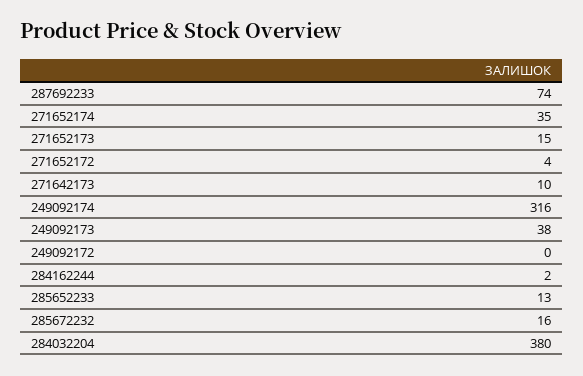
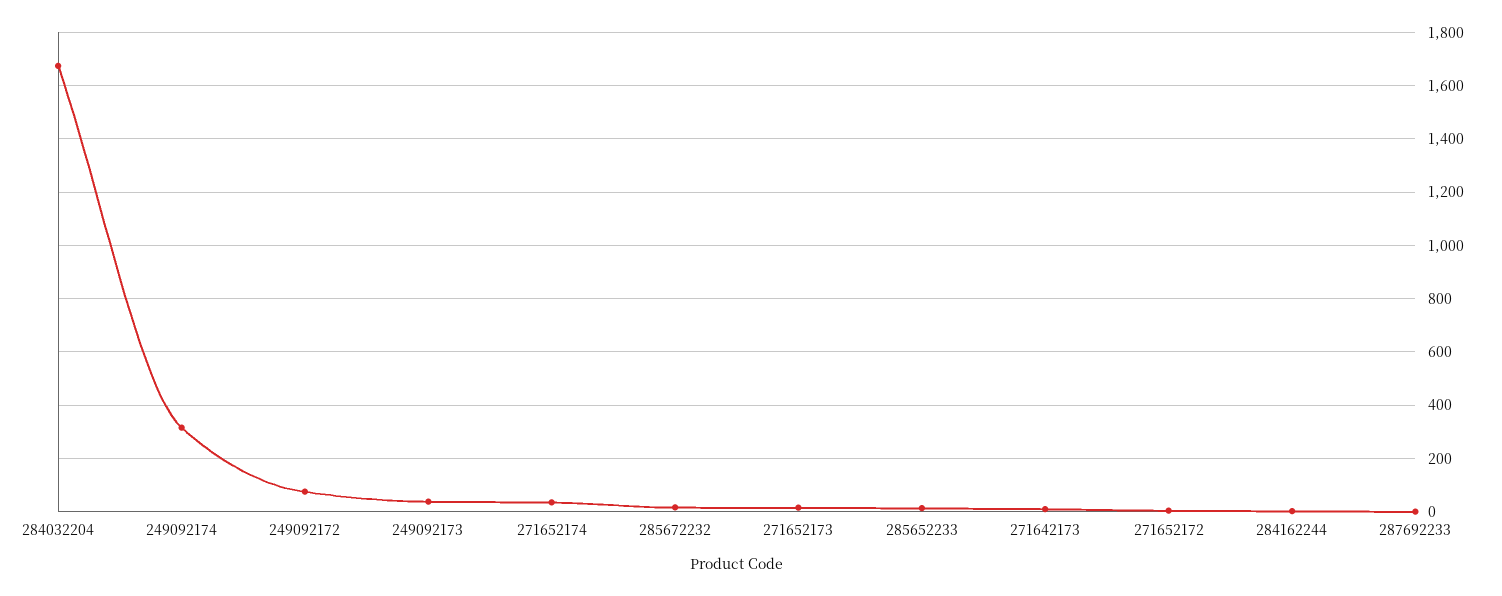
  {
-   "287692233": 74,
+   "287692233": 0,
    "271652174": 35,
    "271652173": 15,
    "271652172": 4,
    "271642173": 10,
    "249092174": 316,
    "249092173": 38,
-   "249092172": 0,
+   "249092172": 75,
    "284162244": 2,
    "285652233": 13,
    "285672232": 16,
-   "284032204": 380
+   "284032204": 1675
  }

